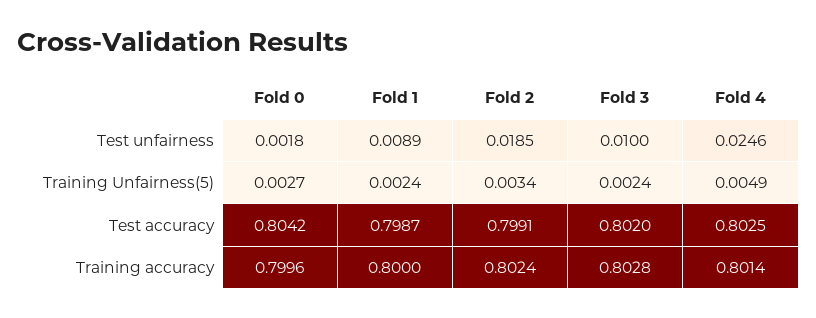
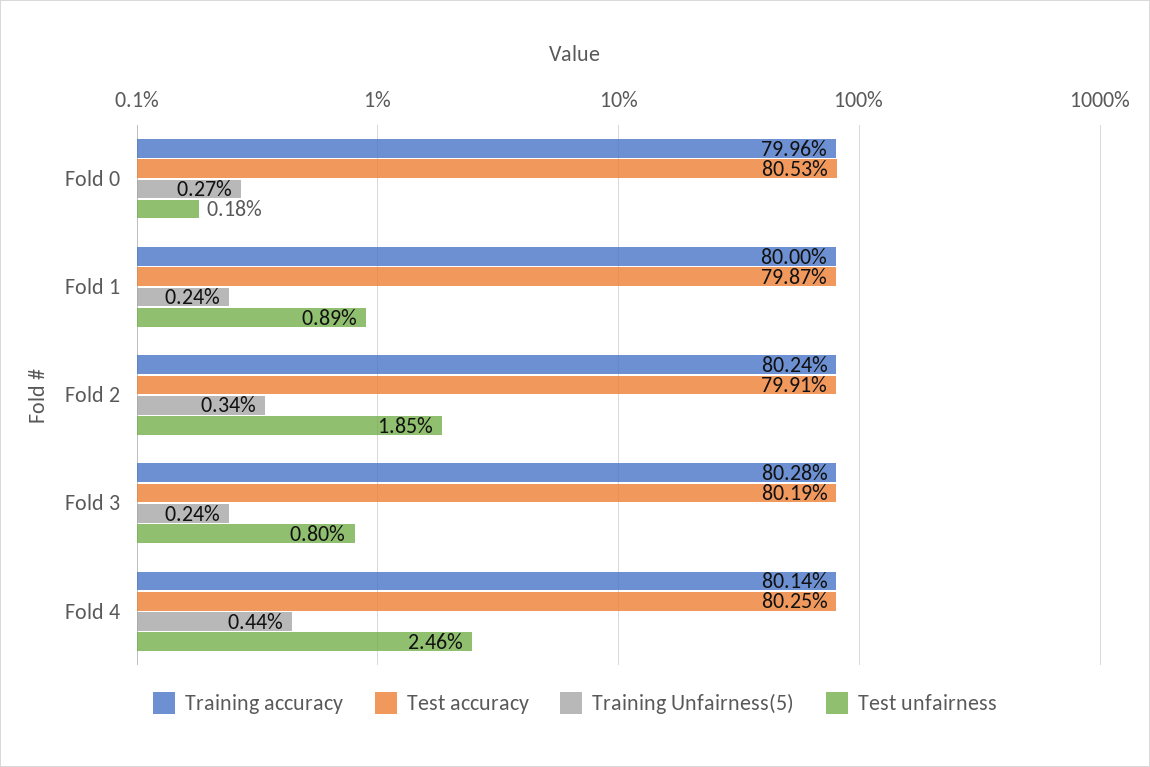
  {
    "Test unfairness": {
      "Fold 0": 0.0018,
      "Fold 1": 0.0089,
      "Fold 2": 0.0185,
-     "Fold 3": 0.01,
+     "Fold 3": 0.008,
      "Fold 4": 0.0246
    },
    "Training Unfairness(5)": {
      "Fold 0": 0.0027,
      "Fold 1": 0.0024,
      "Fold 2": 0.0034,
      "Fold 3": 0.0024,
-     "Fold 4": 0.0049
+     "Fold 4": 0.0044
    },
    "Test accuracy": {
-     "Fold 0": 0.8042,
+     "Fold 0": 0.8053,
      "Fold 1": 0.7987,
      "Fold 2": 0.7991,
-     "Fold 3": 0.802,
+     "Fold 3": 0.8019,
      "Fold 4": 0.8025
    },
    "Training accuracy": {
      "Fold 0": 0.7996,
      "Fold 1": 0.8,
      "Fold 2": 0.8024,
      "Fold 3": 0.8028,
      "Fold 4": 0.8014
    }
  }

